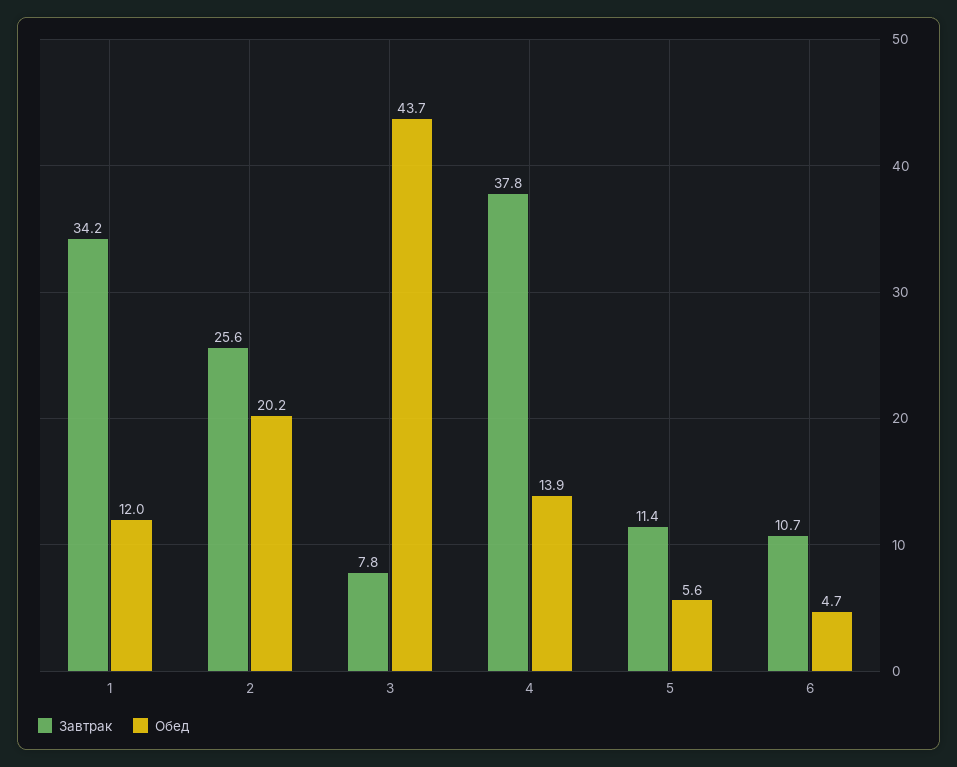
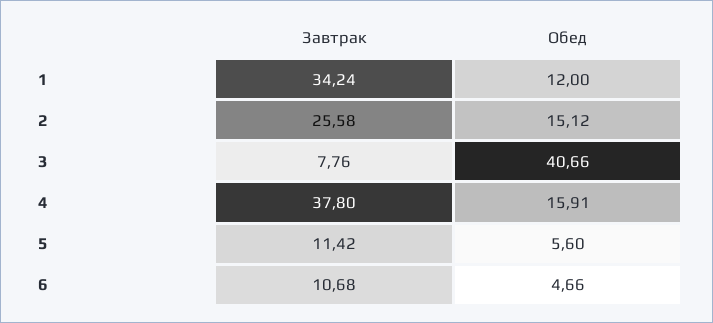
  {
    "Завтрак": {
      "1": 34.24,
      "2": 25.58,
      "3": 7.76,
      "4": 37.8,
      "5": 11.42,
      "6": 10.68
    },
    "Обед": {
      "1": 12,
-     "2": 20.2,
+     "2": 15.12,
-     "3": 43.7,
+     "3": 40.66,
-     "4": 13.9,
+     "4": 15.91,
      "5": 5.6,
      "6": 4.66
    }
  }

